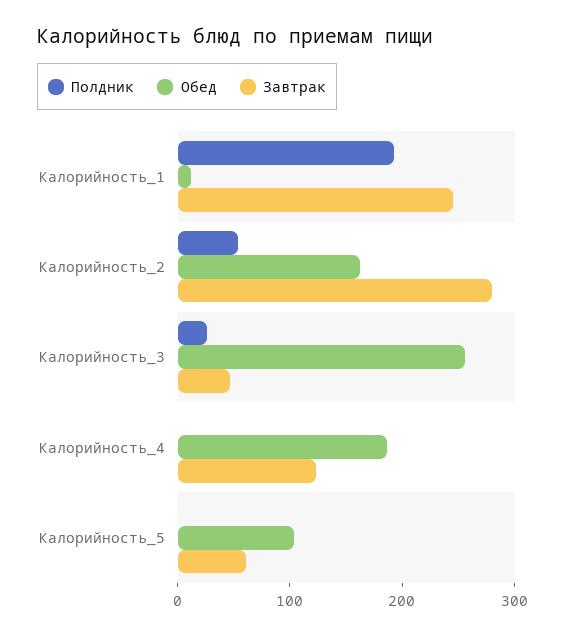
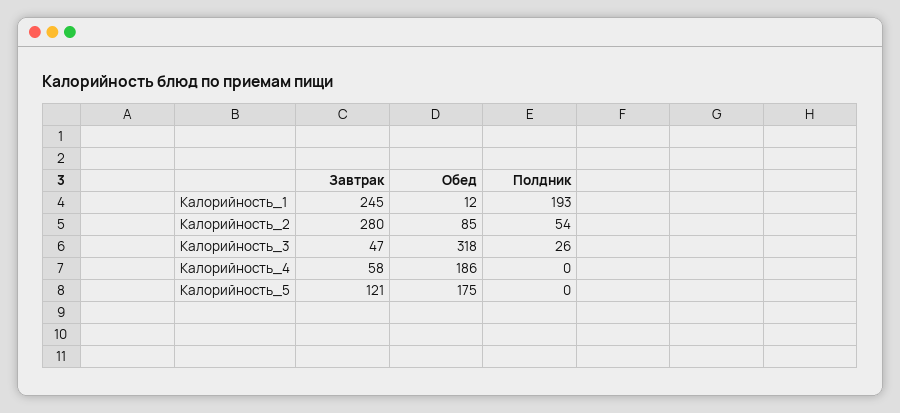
  {
    "Полдник": {
      "Калорийность_1": 193,
      "Калорийность_2": 54,
      "Калорийность_3": 26,
      "Калорийность_4": 0,
      "Калорийность_5": 0
    },
    "Обед": {
      "Калорийность_1": 12,
-     "Калорийность_2": 160,
+     "Калорийность_2": 85,
-     "Калорийность_3": 260,
+     "Калорийность_3": 318,
      "Калорийность_4": 186,
-     "Калорийность_5": 100
+     "Калорийность_5": 175
    },
    "Завтрак": {
      "Калорийность_1": 245,
      "Калорийность_2": 280,
      "Калорийность_3": 47,
-     "Калорийность_4": 120,
+     "Калорийность_4": 58,
-     "Калорийность_5": 60
+     "Калорийность_5": 121
    }
  }

